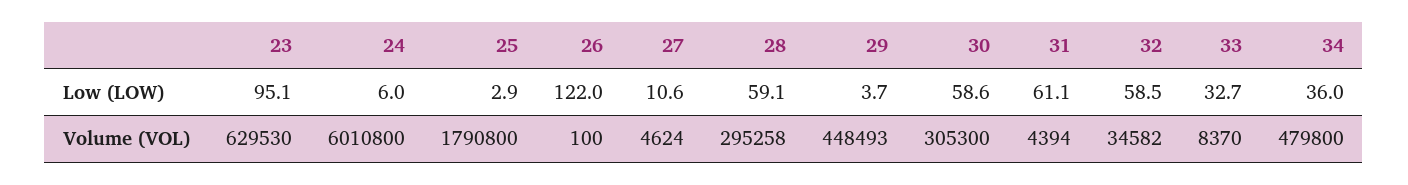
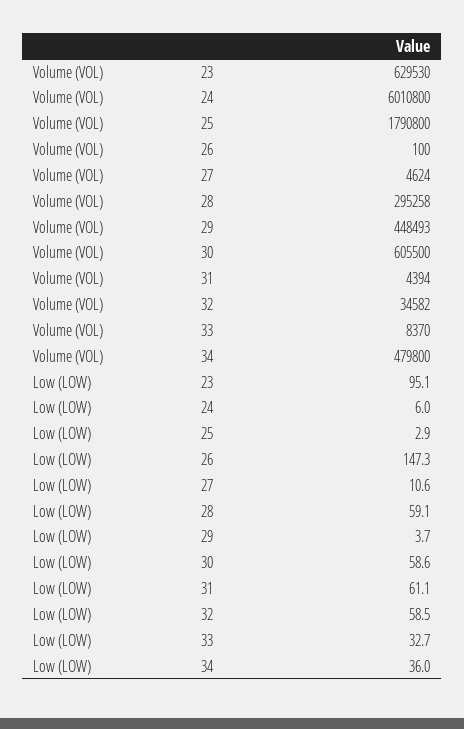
  {
    "23": {
      "Low (LOW)": 95.1,
      "Volume (VOL)": 629530
    },
    "24": {
      "Low (LOW)": 6,
      "Volume (VOL)": 6010800
    },
    "25": {
      "Low (LOW)": 2.9,
      "Volume (VOL)": 1790800
    },
    "26": {
-     "Low (LOW)": 122,
+     "Low (LOW)": 147.3,
      "Volume (VOL)": 100
    },
    "27": {
      "Low (LOW)": 10.6,
      "Volume (VOL)": 4624
    },
    "28": {
      "Low (LOW)": 59.1,
      "Volume (VOL)": 295258
    },
    "29": {
      "Low (LOW)": 3.7,
      "Volume (VOL)": 448493
    },
    "30": {
      "Low (LOW)": 58.6,
-     "Volume (VOL)": 305300
+     "Volume (VOL)": 605500
    },
    "31": {
      "Low (LOW)": 61.1,
      "Volume (VOL)": 4394
    },
    "32": {
      "Low (LOW)": 58.5,
      "Volume (VOL)": 34582
    },
    "33": {
      "Low (LOW)": 32.7,
      "Volume (VOL)": 8370
    },
    "34": {
      "Low (LOW)": 36,
      "Volume (VOL)": 479800
    }
  }

